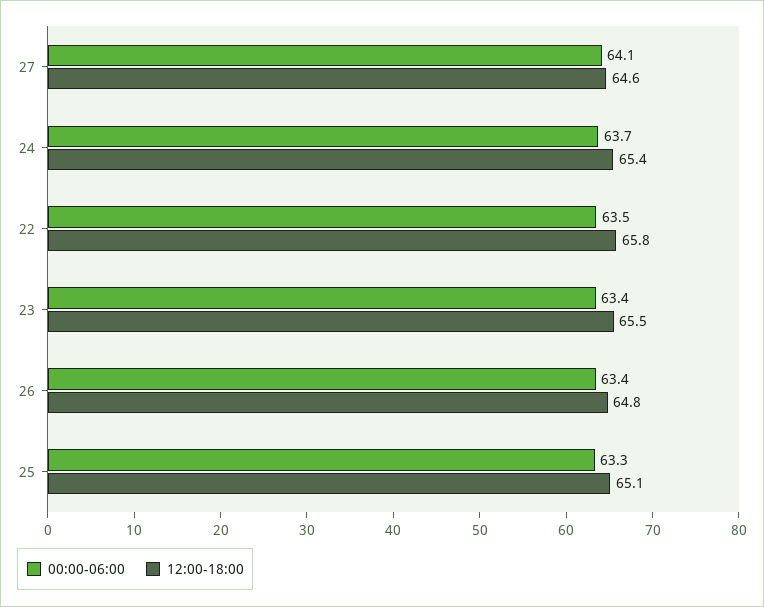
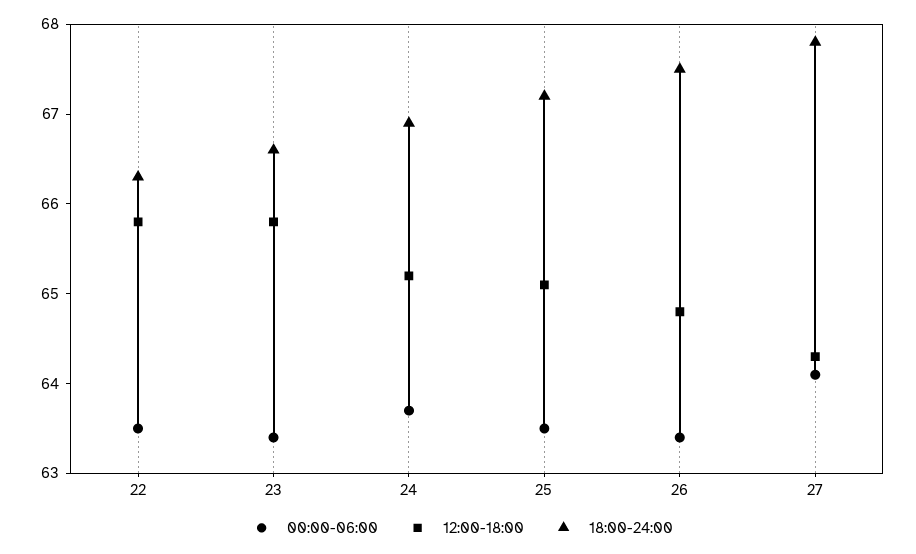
  {
    "00:00-06:00": {
      "27": 64.1,
      "24": 63.7,
      "22": 63.5,
      "23": 63.4,
      "26": 63.4,
-     "25": 63.3
+     "25": 63.5
    },
    "12:00-18:00": {
-     "27": 64.6,
+     "27": 64.3,
-     "24": 65.4,
+     "24": 65.2,
      "22": 65.8,
-     "23": 65.5,
+     "23": 65.8,
      "26": 64.8,
      "25": 65.1
-   }
+   },
+   "18:00-24:00": {
+     "22": 66.3,
+     "23": 66.6,
+     "24": 66.9,
+     "25": 67.2,
+     "26": 67.5,
+     "27": 67.8
+   }
  }

